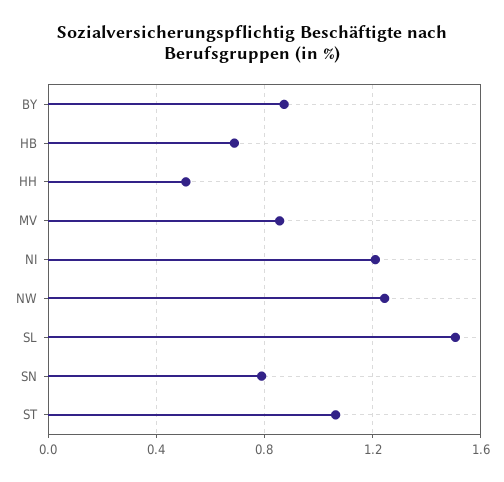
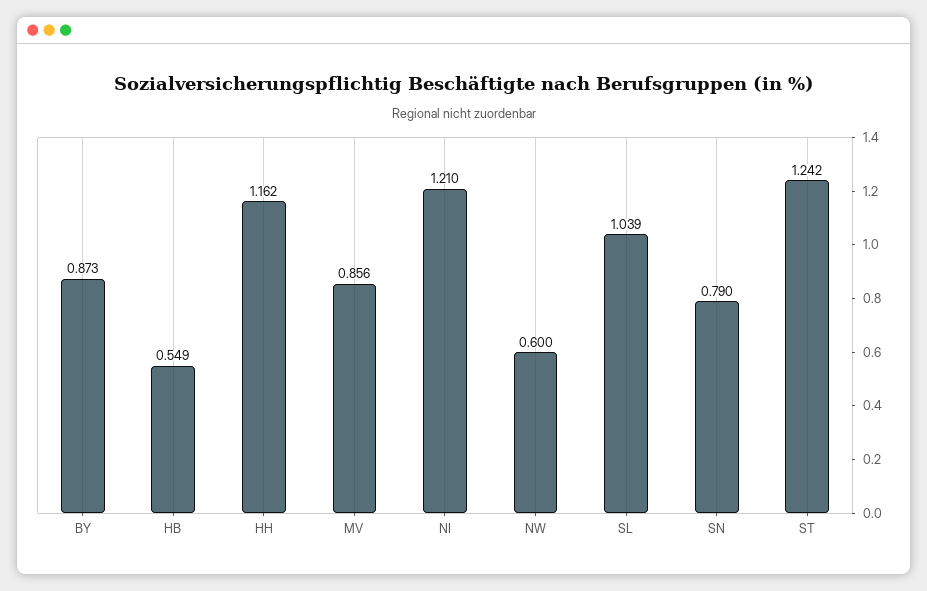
  {
    "BY": 0.873,
-   "HB": 0.7,
+   "HB": 0.549,
-   "HH": 0.5,
+   "HH": 1.162,
    "MV": 0.856,
    "NI": 1.21,
-   "NW": 1.25,
+   "NW": 0.6,
-   "SL": 1.5,
+   "SL": 1.039,
    "SN": 0.79,
-   "ST": 1.05
+   "ST": 1.242
  }

